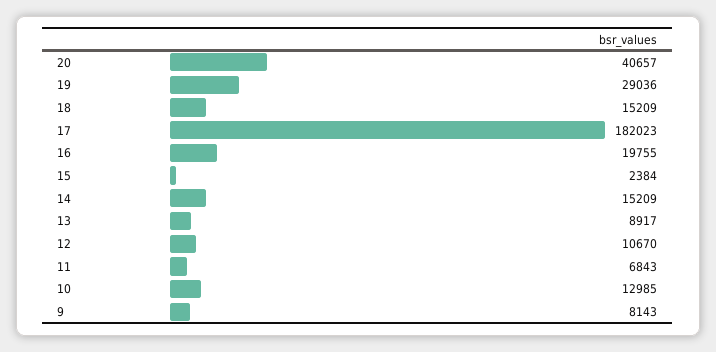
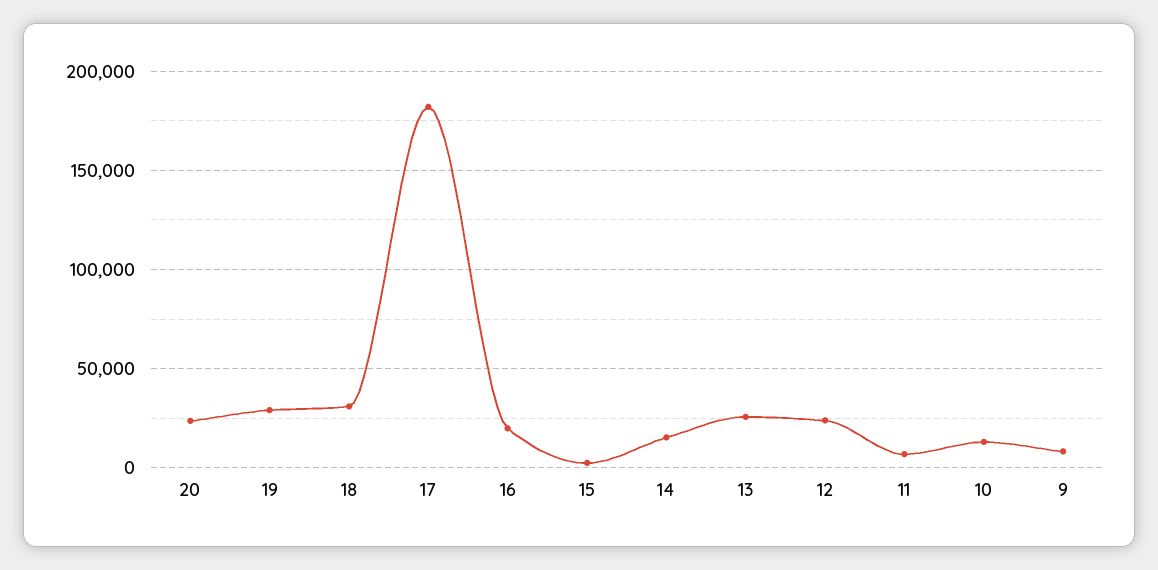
  {
-   "20": 40657,
+   "20": 25000,
    "19": 29036,
-   "18": 15209,
+   "18": 30000,
    "17": 182023,
    "16": 19755,
    "15": 2384,
    "14": 15209,
-   "13": 8917,
+   "13": 25000,
-   "12": 10670,
+   "12": 25000,
    "11": 6843,
    "10": 12985,
    "9": 8143
  }

